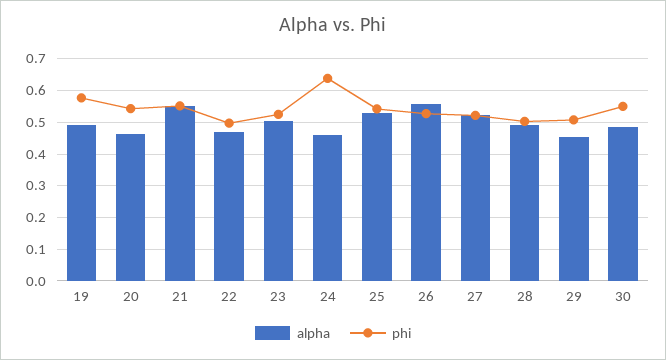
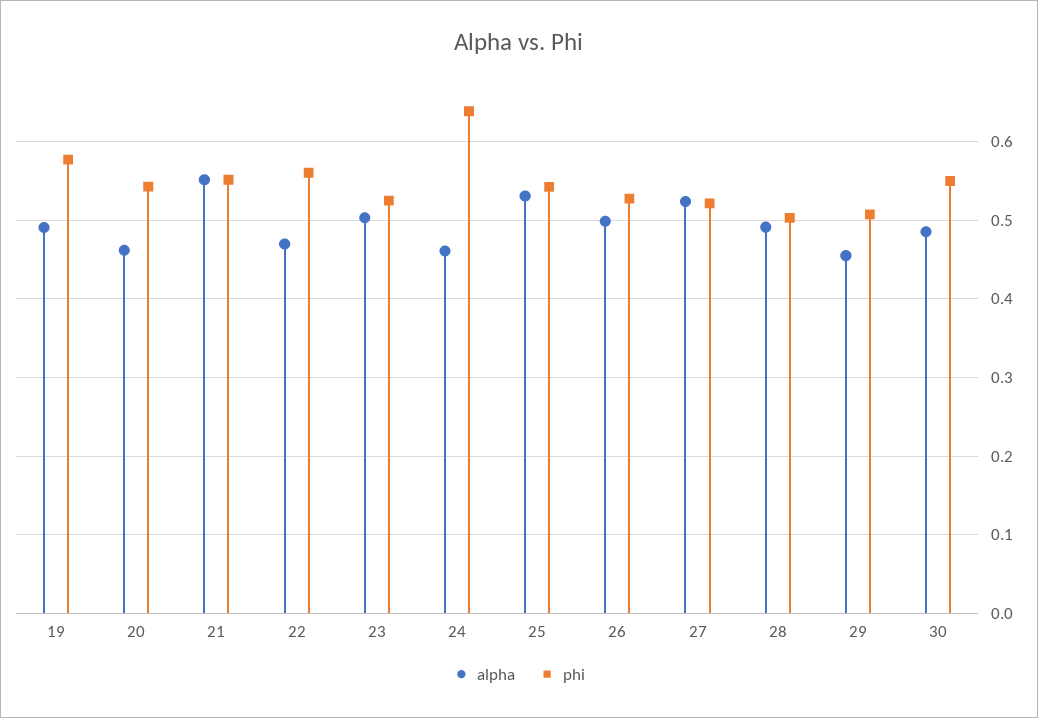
  {
    "alpha": {
      "19": 0.49,
      "20": 0.46,
      "21": 0.55,
      "22": 0.47,
      "23": 0.5,
      "24": 0.46,
      "25": 0.53,
-     "26": 0.56,
+     "26": 0.5,
      "27": 0.52,
      "28": 0.49,
      "29": 0.46,
      "30": 0.49
    },
    "phi": {
      "19": 0.58,
      "20": 0.54,
      "21": 0.55,
-     "22": 0.5,
+     "22": 0.56,
      "23": 0.53,
      "24": 0.64,
      "25": 0.54,
      "26": 0.53,
      "27": 0.52,
      "28": 0.5,
      "29": 0.51,
      "30": 0.55
    }
  }

